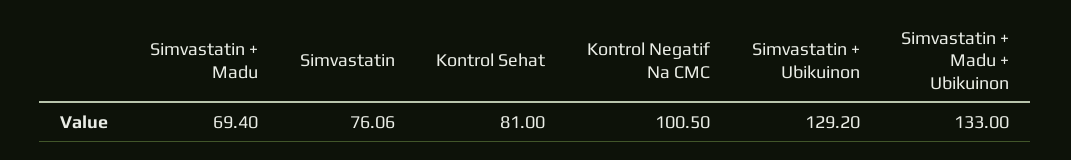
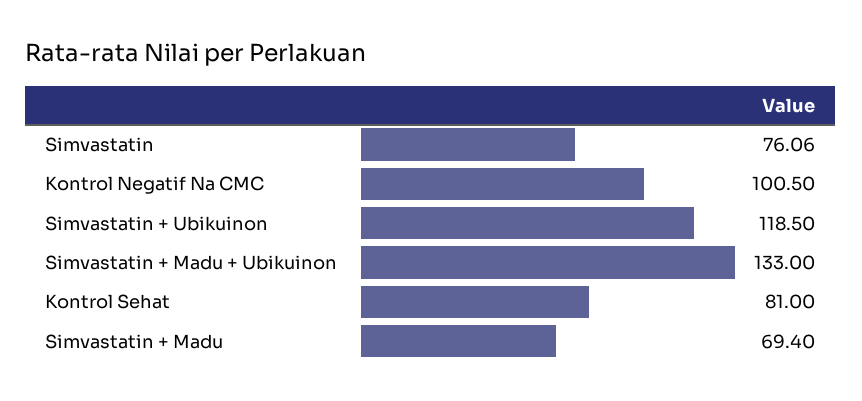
  {
    "Simvastatin + Madu": 69.4,
    "Simvastatin": 76.06,
    "Kontrol Sehat": 81,
    "Kontrol Negatif Na CMC": 100.5,
-   "Simvastatin + Ubikuinon": 129.2,
+   "Simvastatin + Ubikuinon": 118.5,
    "Simvastatin + Madu + Ubikuinon": 133
  }

